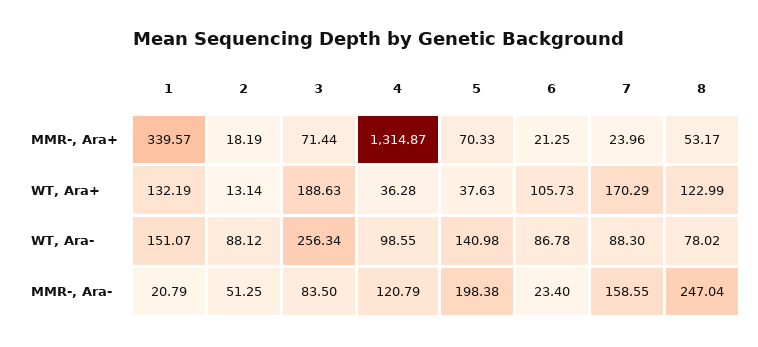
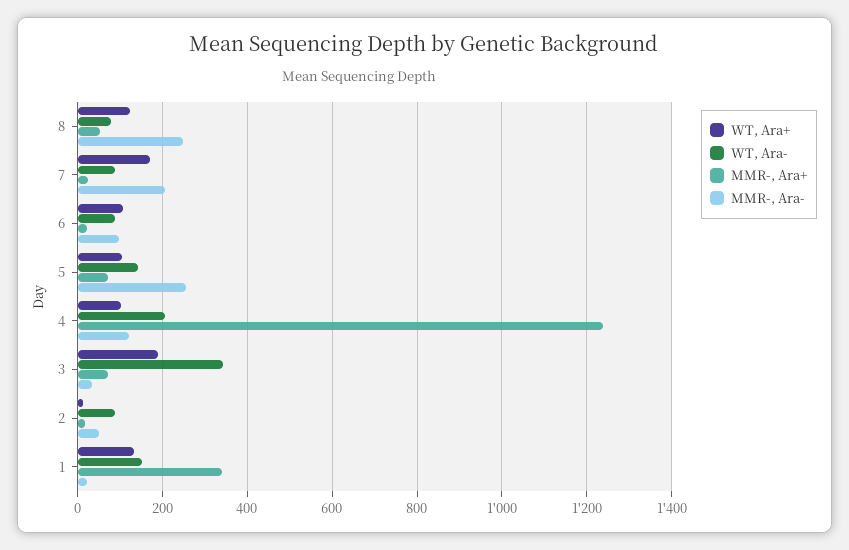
  {
    "MMR-, Ara+": {
      "1": 339.57,
      "2": 18.19,
      "3": 71.44,
-     "4": 1314.87,
+     "4": 1240,
      "5": 70.33,
      "6": 21.25,
      "7": 23.96,
      "8": 53.17
    },
    "WT, Ara+": {
      "1": 132.19,
      "2": 13.14,
      "3": 188.63,
-     "4": 36.28,
+     "4": 100,
-     "5": 37.63,
+     "5": 100,
      "6": 105.73,
      "7": 170.29,
      "8": 122.99
    },
    "WT, Ara-": {
      "1": 151.07,
      "2": 88.12,
-     "3": 256.34,
+     "3": 340,
-     "4": 98.55,
+     "4": 200,
      "5": 140.98,
      "6": 86.78,
      "7": 88.3,
      "8": 78.02
    },
    "MMR-, Ara-": {
      "1": 20.79,
      "2": 51.25,
-     "3": 83.5,
+     "3": 40,
      "4": 120.79,
-     "5": 198.38,
+     "5": 260,
-     "6": 23.4,
+     "6": 100,
-     "7": 158.55,
+     "7": 200,
      "8": 247.04
    }
  }

